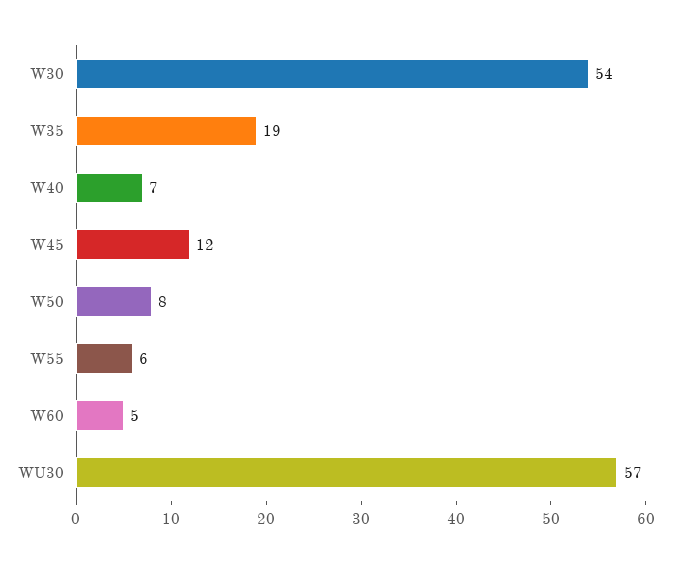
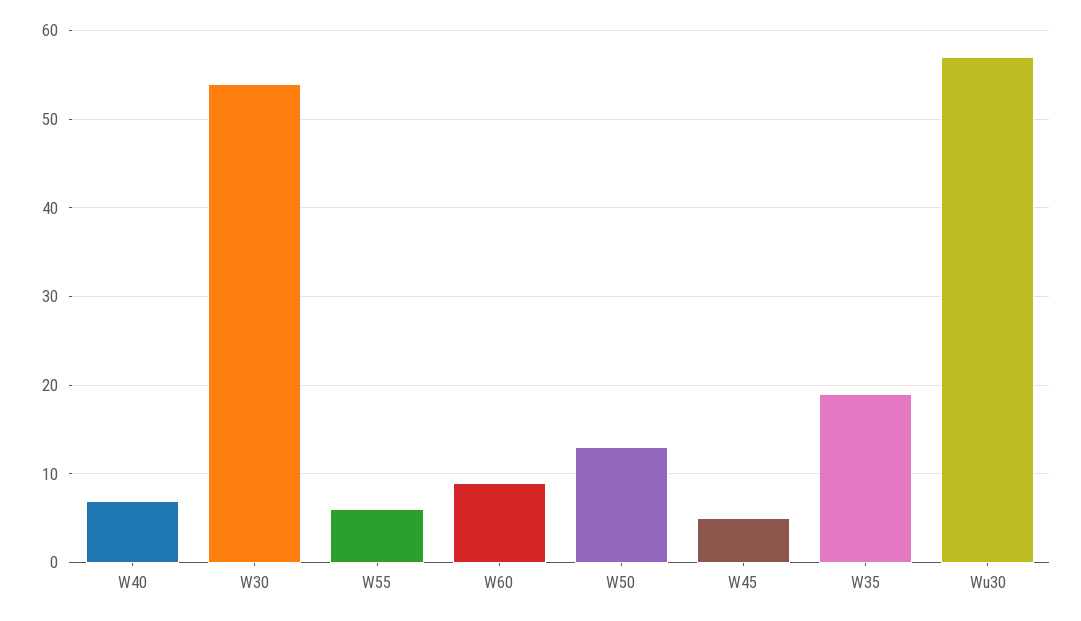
  {
    "W30": 54,
    "W35": 19,
    "W40": 7,
-   "W45": 12,
+   "W45": 5,
-   "W50": 8,
+   "W50": 13,
    "W55": 6,
-   "W60": 5,
+   "W60": 9,
    "WU30": 57
  }

